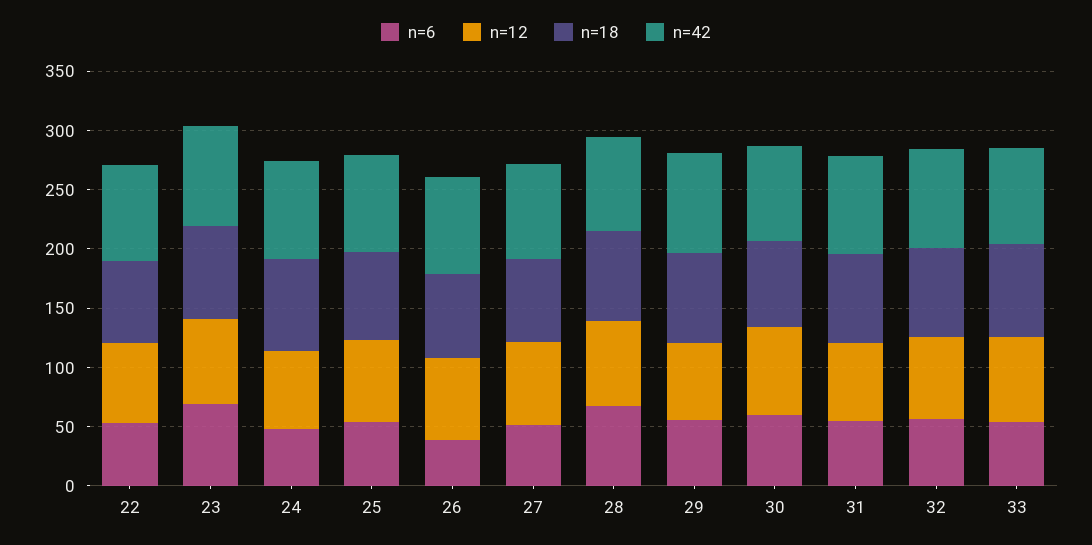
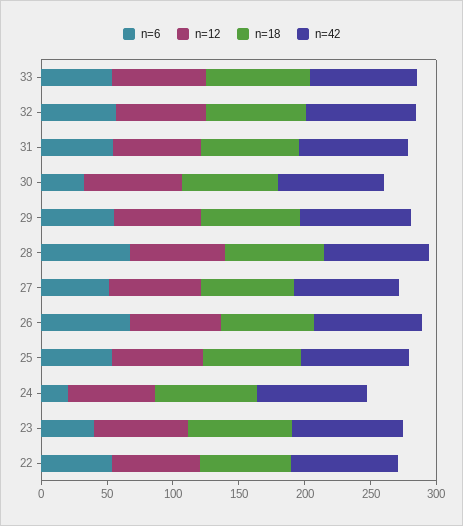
  {
    "n=6": {
      "22": 50,
-     "23": 70,
+     "23": 40,
-     "24": 50,
+     "24": 20,
      "25": 50,
-     "26": 40,
+     "26": 70,
      "27": 50,
      "28": 70,
      "29": 60,
-     "30": 60,
+     "30": 30,
      "31": 50,
      "32": 60,
      "33": 50
    },
    "n=12": {
      "22": 70,
      "23": 70,
      "24": 70,
      "25": 70,
      "26": 70,
      "27": 70,
      "28": 70,
      "29": 70,
      "30": 70,
      "31": 70,
      "32": 70,
      "33": 70
    },
    "n=18": {
      "22": 70,
      "23": 80,
      "24": 80,
      "25": 70,
      "26": 70,
      "27": 70,
      "28": 80,
      "29": 80,
      "30": 70,
      "31": 70,
      "32": 80,
      "33": 80
    },
    "n=42": {
      "22": 80,
      "23": 80,
      "24": 80,
      "25": 80,
      "26": 80,
      "27": 80,
      "28": 80,
      "29": 80,
      "30": 80,
      "31": 80,
      "32": 80,
      "33": 80
    }
  }

